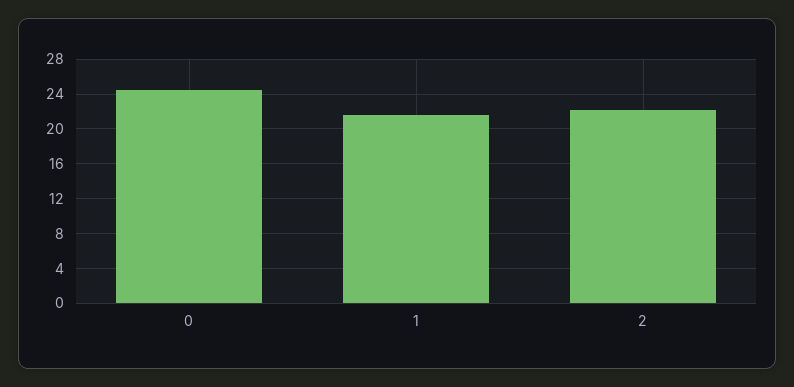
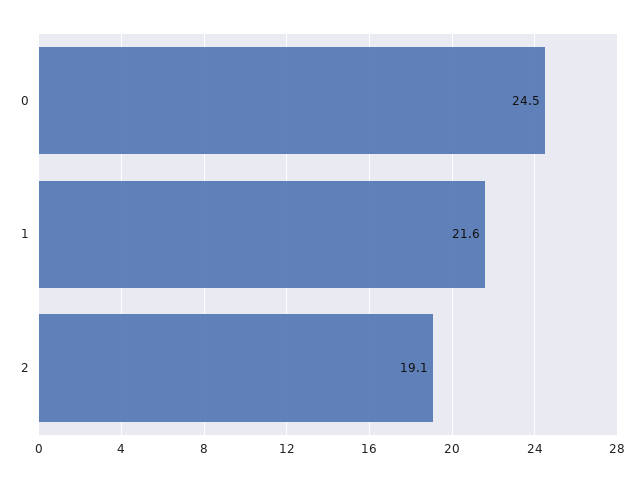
  {
    "0": 24.5,
    "1": 21.6,
-   "2": 22
+   "2": 19.1
  }

